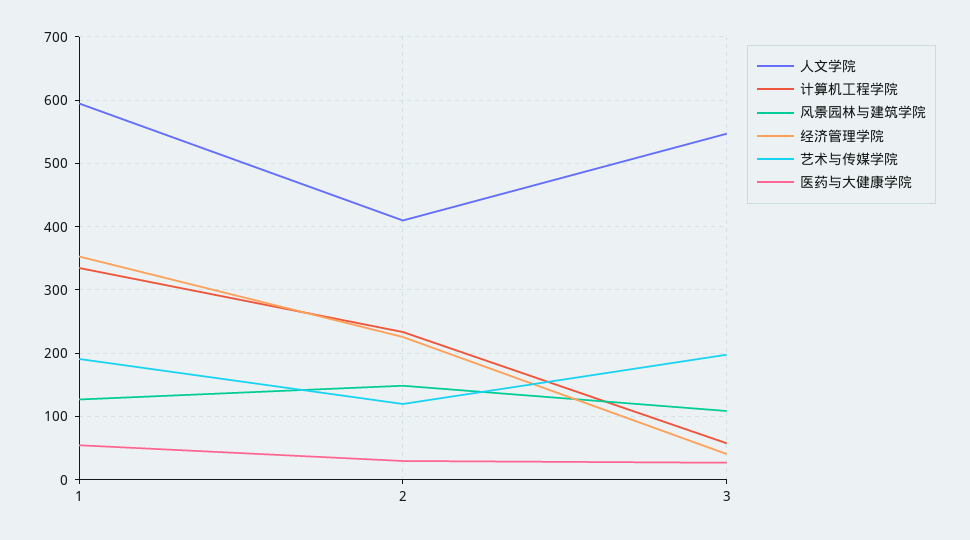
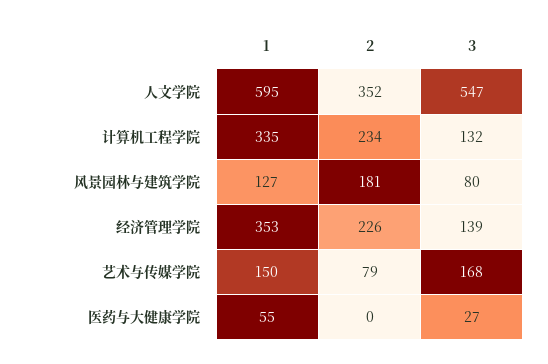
  {
    "人文学院": {
      "1": 595,
-     "2": 410,
+     "2": 352,
      "3": 547
    },
    "计算机工程学院": {
      "1": 335,
      "2": 234,
-     "3": 60
+     "3": 132
    },
    "风景园林与建筑学院": {
      "1": 127,
-     "2": 150,
+     "2": 181,
-     "3": 110
+     "3": 80
    },
    "经济管理学院": {
      "1": 353,
      "2": 226,
-     "3": 40
+     "3": 139
    },
    "艺术与传媒学院": {
-     "1": 190,
+     "1": 150,
-     "2": 120,
+     "2": 79,
-     "3": 200
+     "3": 168
    },
    "医药与大健康学院": {
      "1": 55,
-     "2": 30,
+     "2": 0,
      "3": 27
    }
  }

